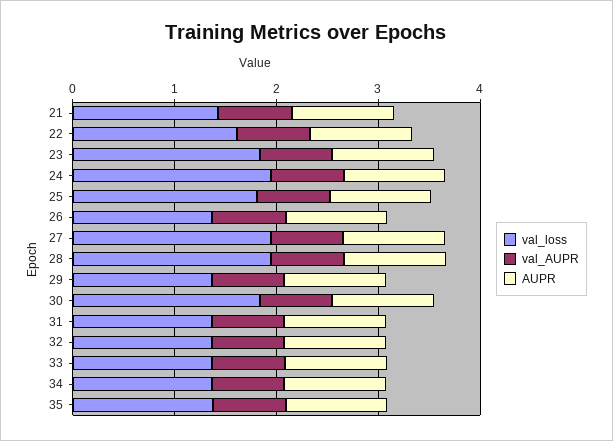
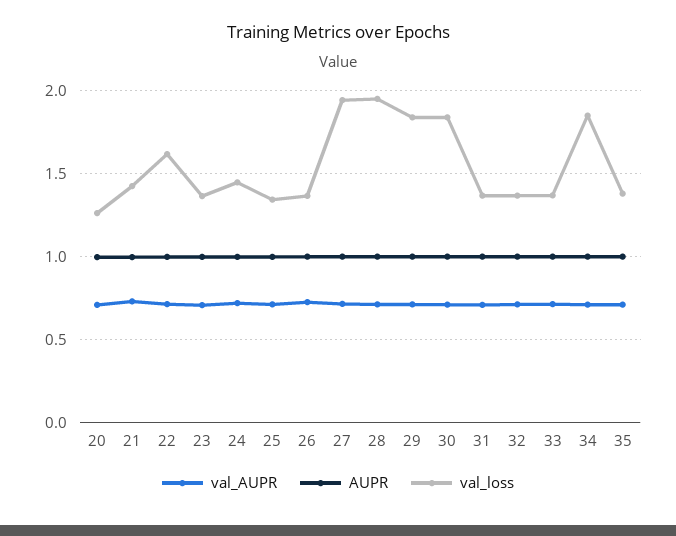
  {
    "val_loss": {
      "21": 1.4,
      "22": 1.6,
-     "23": 1.8,
+     "23": 1.35,
-     "24": 2,
+     "24": 1.45,
-     "25": 1.8,
+     "25": 1.35,
      "26": 1.35,
      "27": 1.95,
      "28": 1.95,
-     "29": 1.4,
+     "29": 1.85,
      "30": 1.85,
      "31": 1.35,
      "32": 1.35,
      "33": 1.35,
-     "34": 1.4,
+     "34": 1.85,
-     "35": 1.4
+     "35": 1.4,
+     "20": 1.25
    },
    "val_AUPR": {
      "21": 0.75,
      "22": 0.7,
      "23": 0.7,
      "24": 0.7,
      "25": 0.7,
      "26": 0.75,
      "27": 0.7,
      "28": 0.7,
      "29": 0.7,
      "30": 0.7,
      "31": 0.7,
      "32": 0.7,
      "33": 0.7,
      "34": 0.7,
-     "35": 0.7
+     "35": 0.7,
+     "20": 0.7
    },
    "AUPR": {
      "21": 1,
      "22": 1,
      "23": 1,
      "24": 1,
      "25": 1,
      "26": 1,
      "27": 1,
      "28": 1,
      "29": 1,
      "30": 1,
      "31": 1,
      "32": 1,
      "33": 1,
      "34": 1,
-     "35": 1
+     "35": 1,
+     "20": 1
    }
  }

